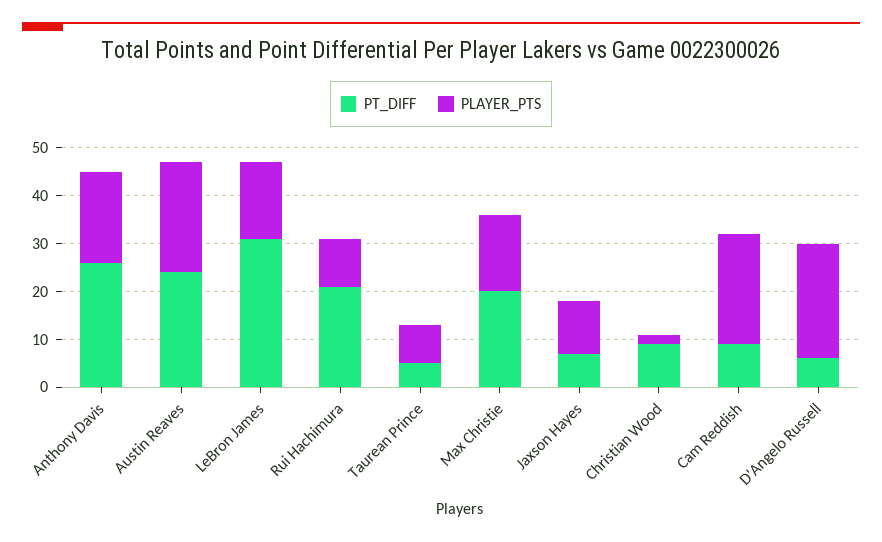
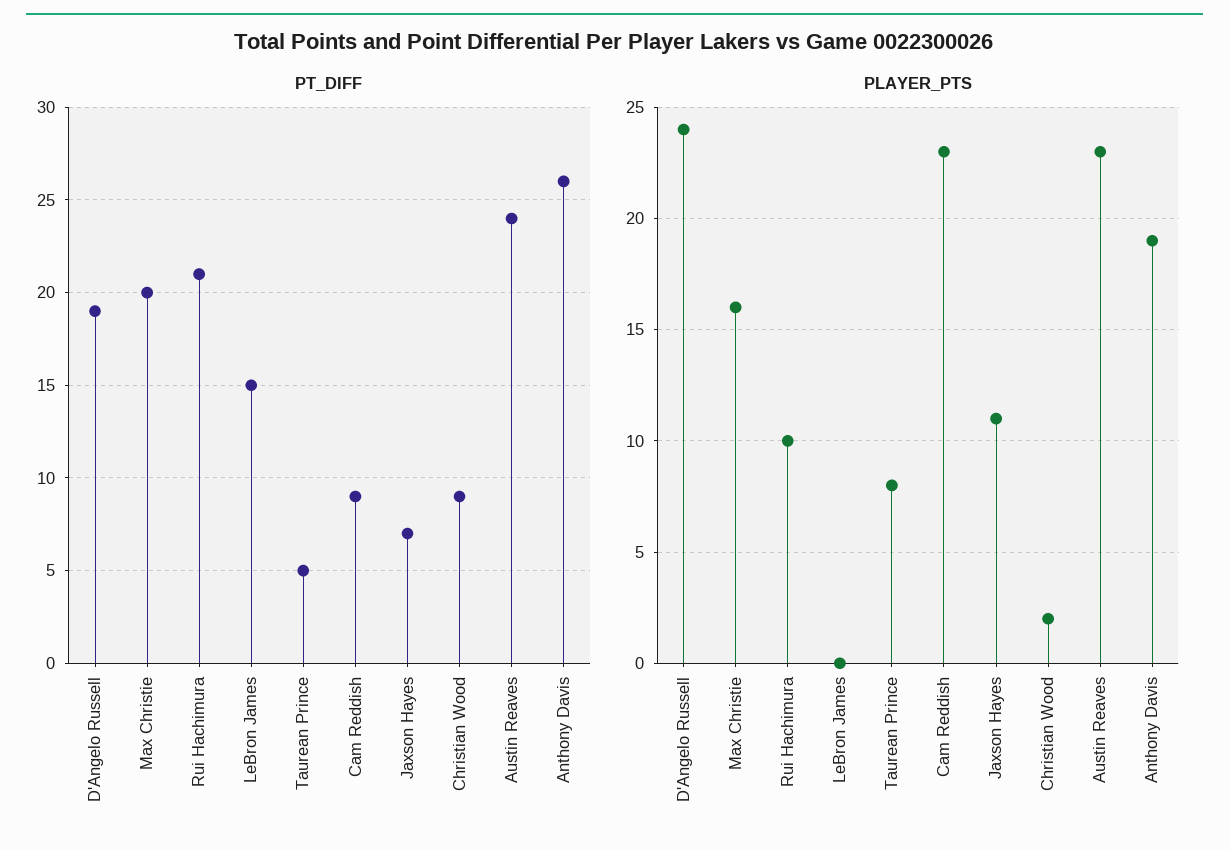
  {
    "PT_DIFF": {
      "Anthony Davis": 26,
      "Austin Reaves": 24,
-     "LeBron James": 30,
+     "LeBron James": 15,
      "Rui Hachimura": 21,
      "Taurean Prince": 5,
      "Max Christie": 20,
      "Jaxson Hayes": 7,
      "Christian Wood": 9,
      "Cam Reddish": 9,
-     "D'Angelo Russell": 5
+     "D'Angelo Russell": 19
    },
    "PLAYER_PTS": {
      "Anthony Davis": 19,
      "Austin Reaves": 23,
-     "LeBron James": 15,
+     "LeBron James": 0,
      "Rui Hachimura": 10,
      "Taurean Prince": 8,
      "Max Christie": 16,
      "Jaxson Hayes": 11,
      "Christian Wood": 2,
      "Cam Reddish": 23,
      "D'Angelo Russell": 24
    }
  }

